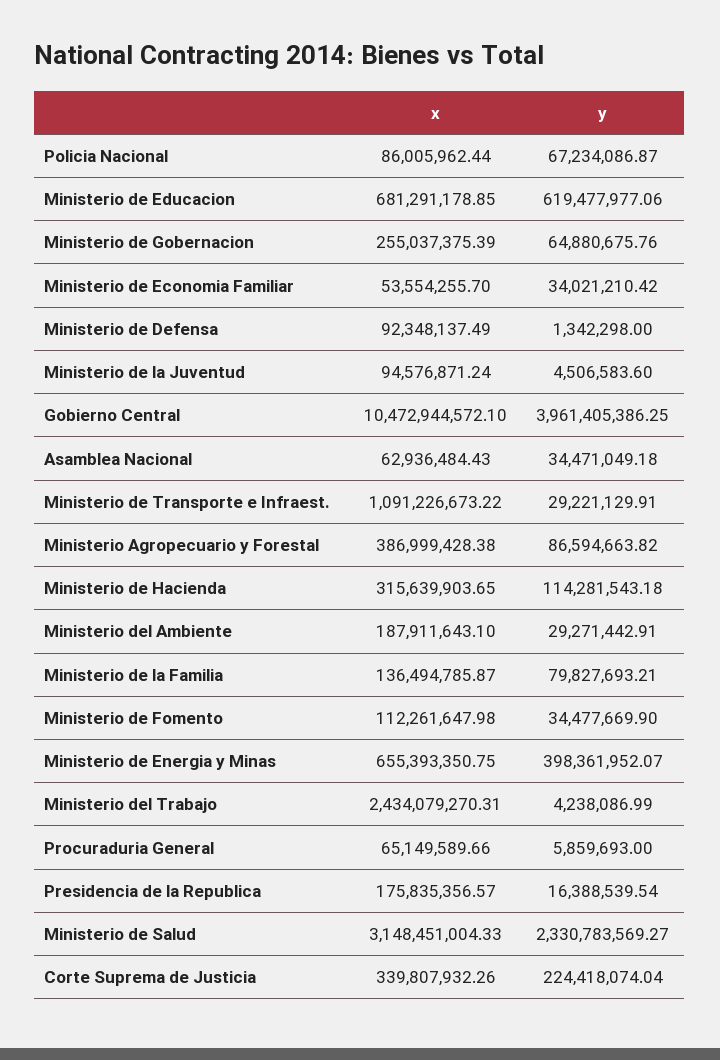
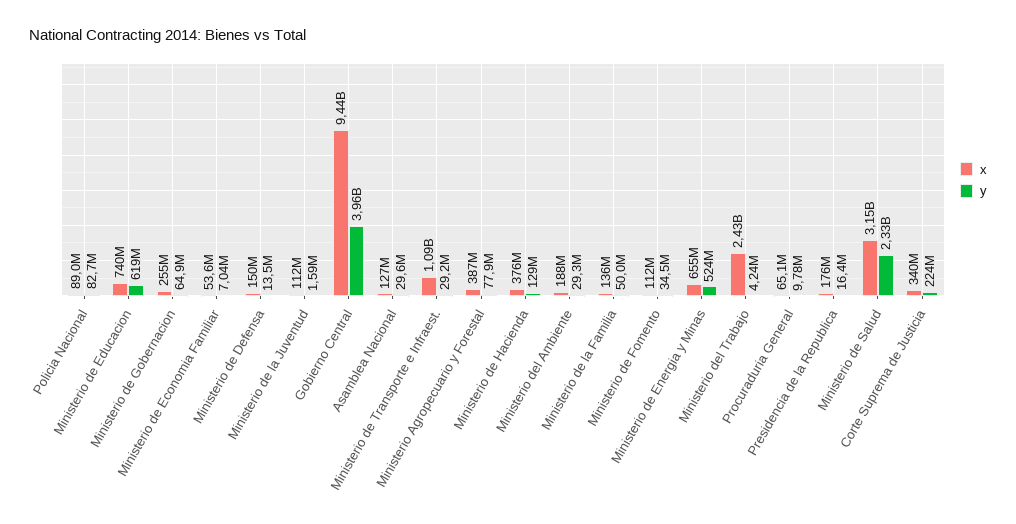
  {
    "x": {
-     "Policia Nacional": 86005962.44,
+     "Policia Nacional": 89000000,
-     "Ministerio de Educacion": 681291178.85,
+     "Ministerio de Educacion": 740000000,
      "Ministerio de Gobernacion": 255037375.39,
      "Ministerio de Economia Familiar": 53554255.7,
-     "Ministerio de Defensa": 92348137.49,
+     "Ministerio de Defensa": 150000000,
-     "Ministerio de la Juventud": 94576871.24,
+     "Ministerio de la Juventud": 112000000,
-     "Gobierno Central": 10472944572.1,
+     "Gobierno Central": 9440000000,
-     "Asamblea Nacional": 62936484.43,
+     "Asamblea Nacional": 127000000,
      "Ministerio de Transporte e Infraest.": 1091226673.22,
      "Ministerio Agropecuario y Forestal": 386999428.38,
-     "Ministerio de Hacienda": 315639903.65,
+     "Ministerio de Hacienda": 376000000,
      "Ministerio del Ambiente": 187911643.1,
      "Ministerio de la Familia": 136494785.87,
      "Ministerio de Fomento": 112261647.98,
      "Ministerio de Energia y Minas": 655393350.75,
      "Ministerio del Trabajo": 2434079270.31,
      "Procuraduria General": 65149589.66,
      "Presidencia de la Republica": 175835356.57,
      "Ministerio de Salud": 3148451004.33,
      "Corte Suprema de Justicia": 339807932.26
    },
    "y": {
-     "Policia Nacional": 67234086.87,
+     "Policia Nacional": 82700000,
      "Ministerio de Educacion": 619477977.06,
      "Ministerio de Gobernacion": 64880675.76,
-     "Ministerio de Economia Familiar": 34021210.42,
+     "Ministerio de Economia Familiar": 7040000,
-     "Ministerio de Defensa": 1342298,
+     "Ministerio de Defensa": 13500000,
-     "Ministerio de la Juventud": 4506583.6,
+     "Ministerio de la Juventud": 1590000,
      "Gobierno Central": 3961405386.25,
-     "Asamblea Nacional": 34471049.18,
+     "Asamblea Nacional": 29600000,
      "Ministerio de Transporte e Infraest.": 29221129.91,
-     "Ministerio Agropecuario y Forestal": 86594663.82,
+     "Ministerio Agropecuario y Forestal": 77900000,
-     "Ministerio de Hacienda": 114281543.18,
+     "Ministerio de Hacienda": 129000000,
      "Ministerio del Ambiente": 29271442.91,
-     "Ministerio de la Familia": 79827693.21,
+     "Ministerio de la Familia": 50000000,
      "Ministerio de Fomento": 34477669.9,
-     "Ministerio de Energia y Minas": 398361952.07,
+     "Ministerio de Energia y Minas": 524000000,
      "Ministerio del Trabajo": 4238086.99,
-     "Procuraduria General": 5859693,
+     "Procuraduria General": 9780000,
      "Presidencia de la Republica": 16388539.54,
      "Ministerio de Salud": 2330783569.27,
      "Corte Suprema de Justicia": 224418074.04
    }
  }

